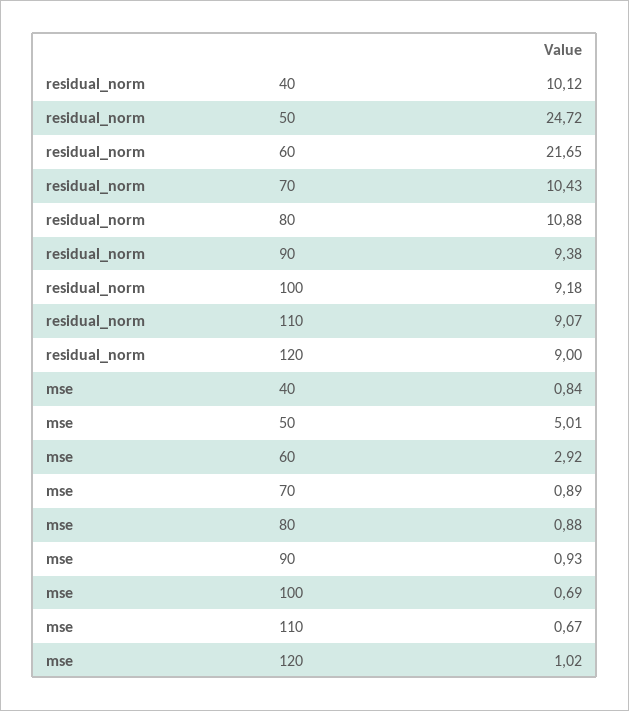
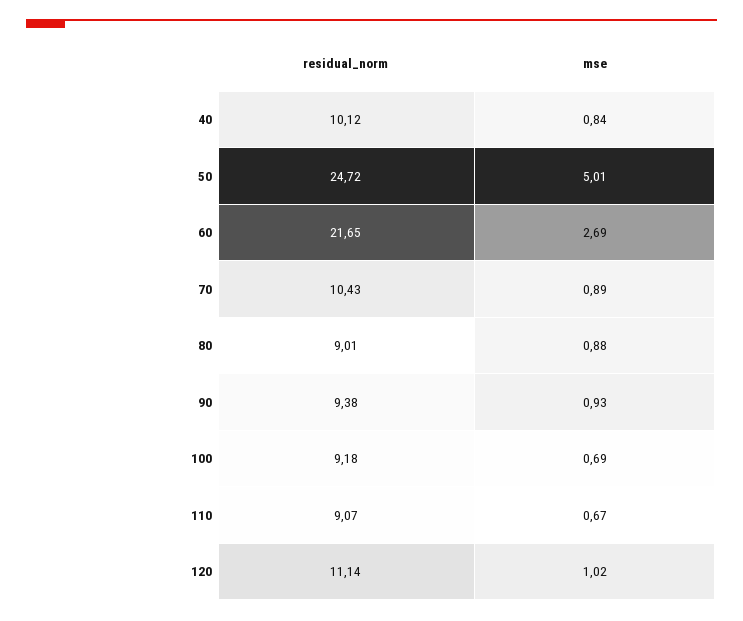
  {
    "residual_norm": {
      "40": 10.12,
      "50": 24.72,
      "60": 21.65,
      "70": 10.43,
-     "80": 10.88,
+     "80": 9.01,
      "90": 9.38,
      "100": 9.18,
      "110": 9.07,
-     "120": 9
+     "120": 11.14
    },
    "mse": {
      "40": 0.84,
      "50": 5.01,
-     "60": 2.92,
+     "60": 2.69,
      "70": 0.89,
      "80": 0.88,
      "90": 0.93,
      "100": 0.69,
      "110": 0.67,
      "120": 1.02
    }
  }

